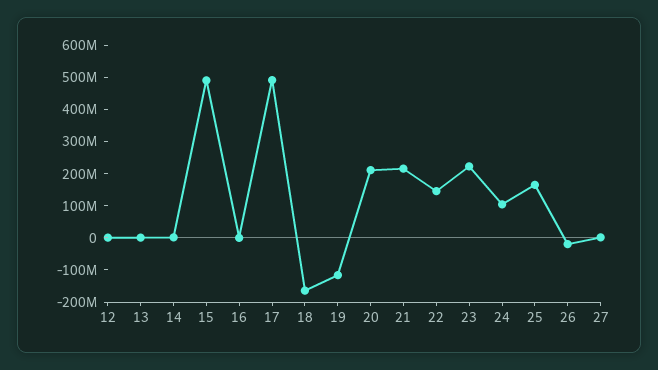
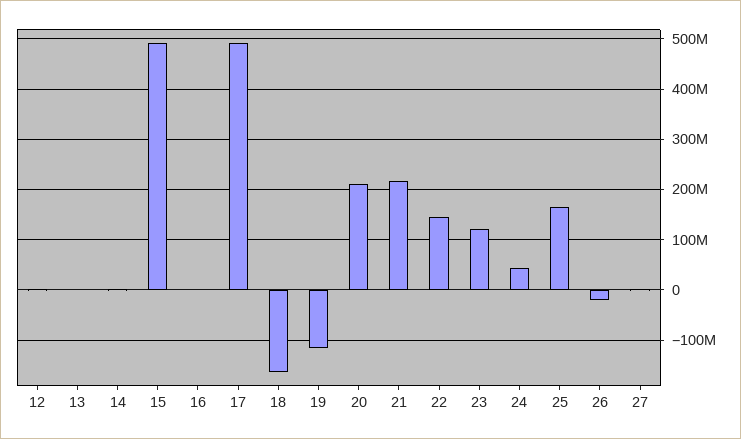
  {
    "12": 0,
    "13": 0,
    "14": 0,
    "15": 500000000,
    "16": 0,
    "17": 500000000,
    "18": -160000000,
    "19": -120000000,
    "20": 220000000,
    "21": 220000000,
    "22": 140000000,
-   "23": 225000000,
+   "23": 120000000,
-   "24": 100000000,
+   "24": 40000000,
    "25": 160000000,
    "26": -20000000,
    "27": 0
  }

